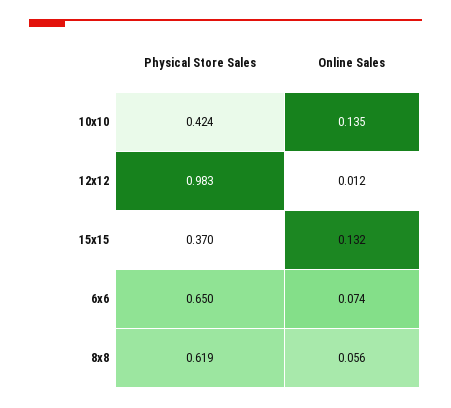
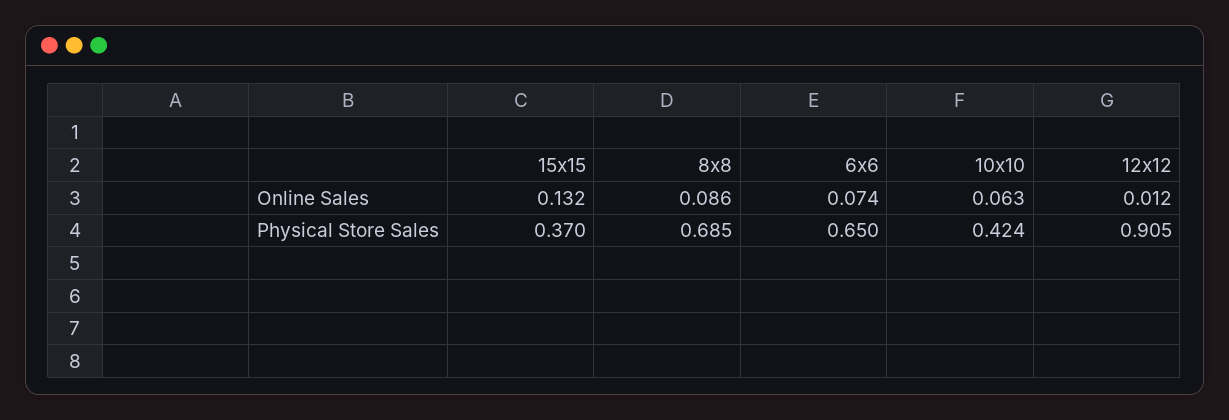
  {
    "Physical Store Sales": {
      "10x10": 0.424,
-     "12x12": 0.983,
+     "12x12": 0.905,
      "15x15": 0.37,
      "6x6": 0.65,
-     "8x8": 0.619
+     "8x8": 0.685
    },
    "Online Sales": {
-     "10x10": 0.135,
+     "10x10": 0.063,
      "12x12": 0.012,
      "15x15": 0.132,
      "6x6": 0.074,
-     "8x8": 0.056
+     "8x8": 0.086
    }
  }

